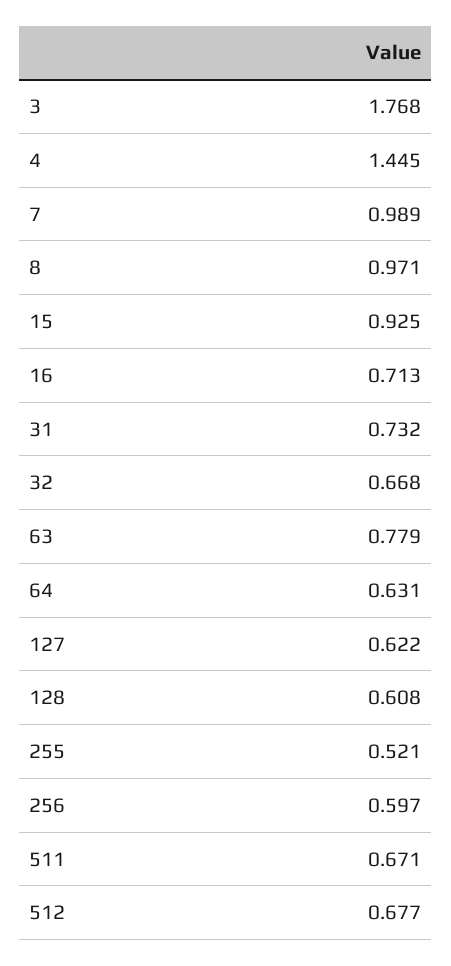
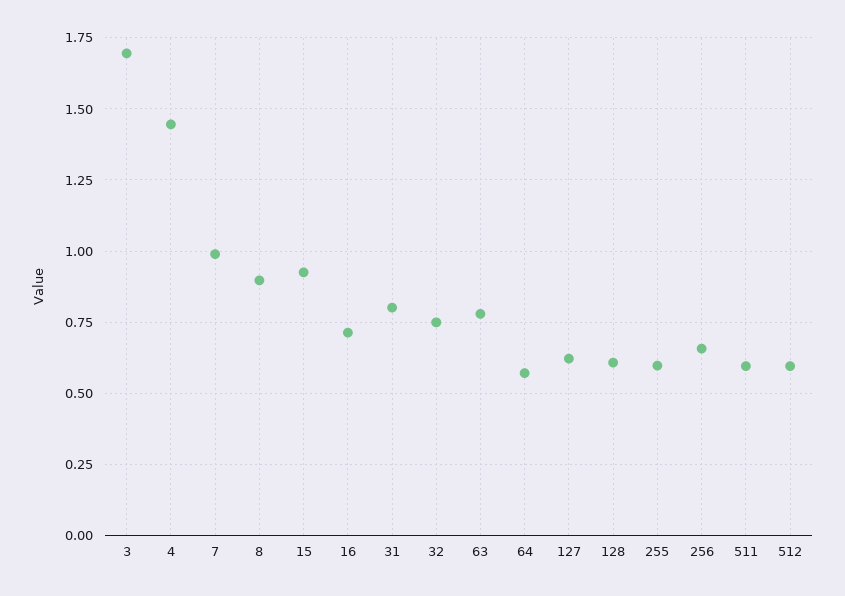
  {
-   "3": 1.768,
+   "3": 1.7,
    "4": 1.445,
    "7": 0.989,
-   "8": 0.971,
+   "8": 0.9,
    "15": 0.925,
    "16": 0.713,
-   "31": 0.732,
+   "31": 0.8,
-   "32": 0.668,
+   "32": 0.75,
    "63": 0.779,
-   "64": 0.631,
+   "64": 0.575,
    "127": 0.622,
    "128": 0.608,
-   "255": 0.521,
+   "255": 0.6,
-   "256": 0.597,
+   "256": 0.65,
-   "511": 0.671,
+   "511": 0.6,
-   "512": 0.677
+   "512": 0.6
  }

